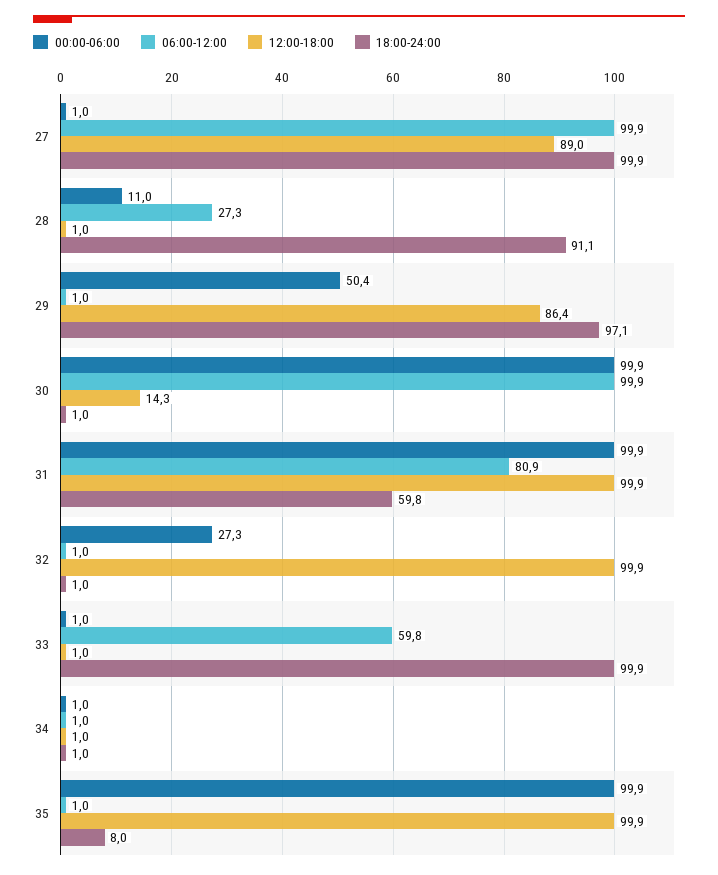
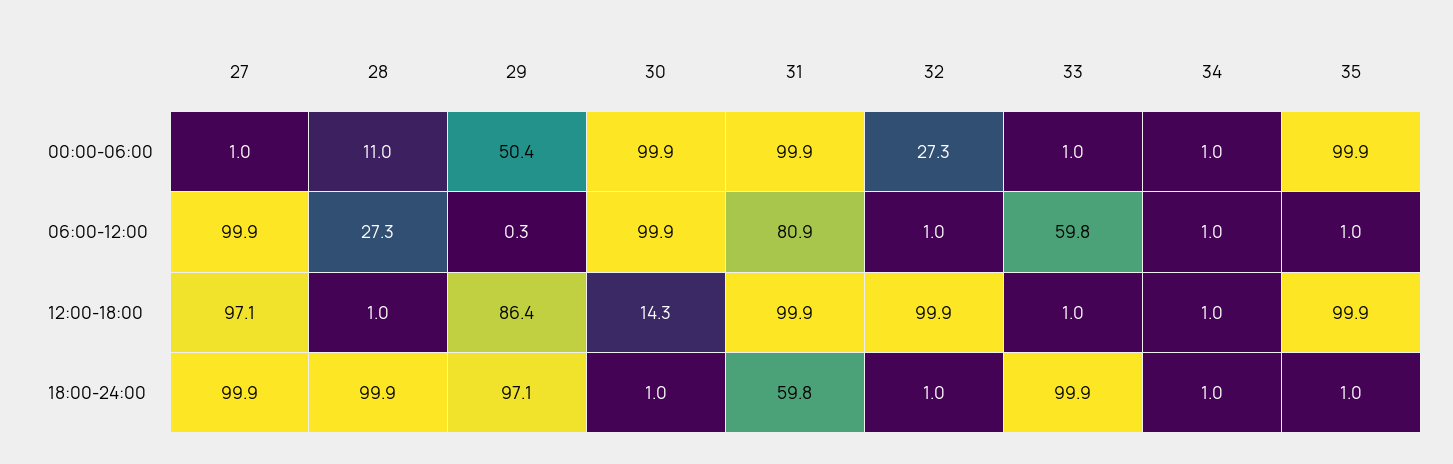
  {
    "00:00-06:00": {
      "27": 1,
      "28": 11,
      "29": 50.4,
      "30": 99.9,
      "31": 99.9,
      "32": 27.3,
      "33": 1,
      "34": 1,
      "35": 99.9
    },
    "06:00-12:00": {
      "27": 99.9,
      "28": 27.3,
-     "29": 1,
+     "29": 0.3,
      "30": 99.9,
      "31": 80.9,
      "32": 1,
      "33": 59.8,
      "34": 1,
      "35": 1
    },
    "12:00-18:00": {
-     "27": 89,
+     "27": 97.1,
      "28": 1,
      "29": 86.4,
      "30": 14.3,
      "31": 99.9,
      "32": 99.9,
      "33": 1,
      "34": 1,
      "35": 99.9
    },
    "18:00-24:00": {
      "27": 99.9,
-     "28": 91.1,
+     "28": 99.9,
      "29": 97.1,
      "30": 1,
      "31": 59.8,
      "32": 1,
      "33": 99.9,
      "34": 1,
-     "35": 8
+     "35": 1
    }
  }

